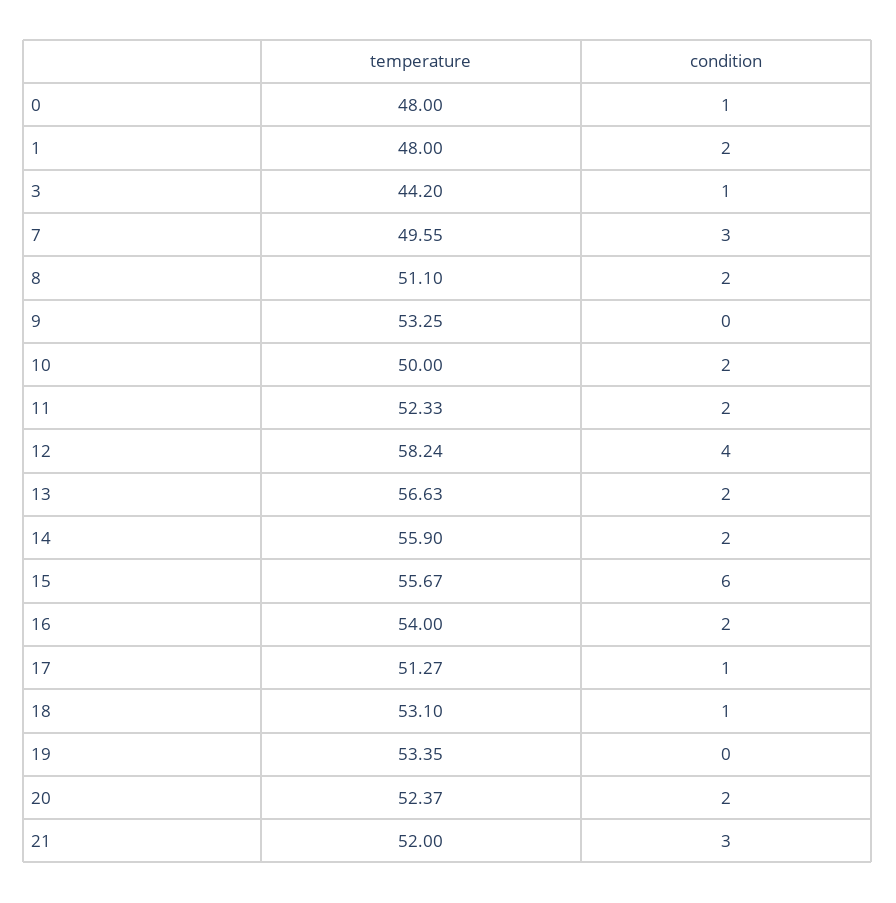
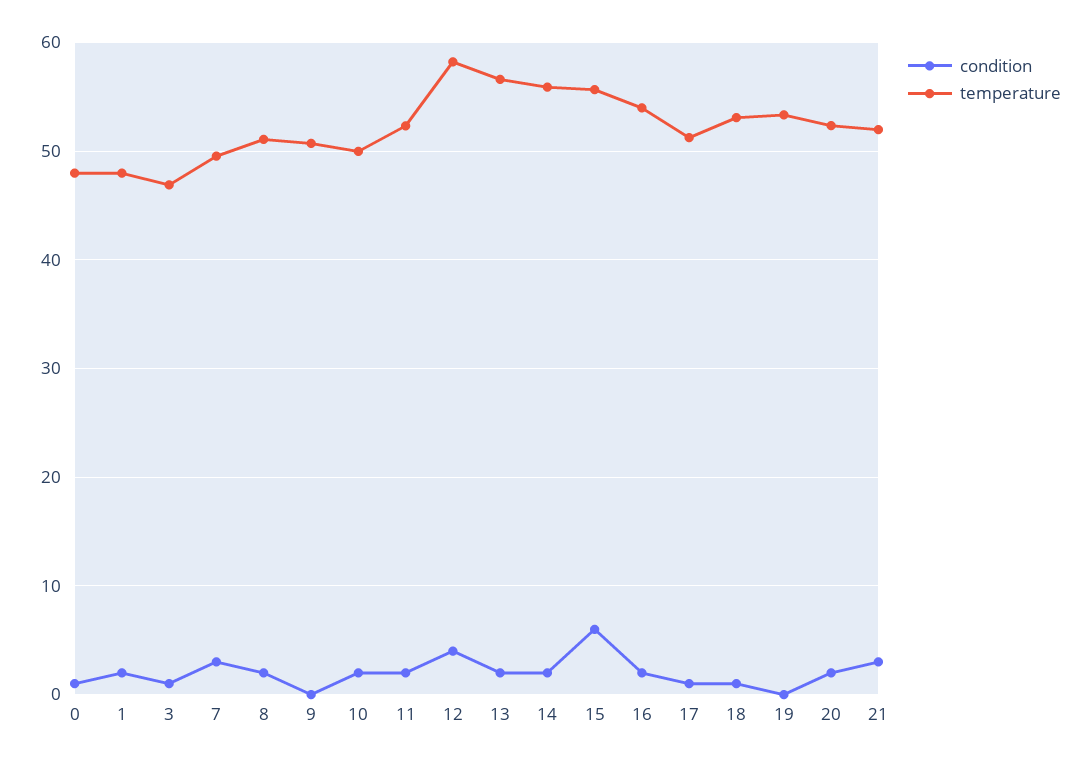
  {
    "temperature": {
      "0": 48,
      "1": 48,
-     "3": 44.2,
+     "3": 47,
      "7": 49.55,
      "8": 51.1,
-     "9": 53.25,
+     "9": 51,
      "10": 50,
      "11": 52.33,
      "12": 58.24,
      "13": 56.63,
      "14": 55.9,
      "15": 55.67,
      "16": 54,
      "17": 51.27,
      "18": 53.1,
      "19": 53.35,
      "20": 52.37,
      "21": 52
    },
    "condition": {
      "0": 1,
      "1": 2,
      "3": 1,
      "7": 3,
      "8": 2,
      "9": 0,
      "10": 2,
      "11": 2,
      "12": 4,
      "13": 2,
      "14": 2,
      "15": 6,
      "16": 2,
      "17": 1,
      "18": 1,
      "19": 0,
      "20": 2,
      "21": 3
    }
  }

